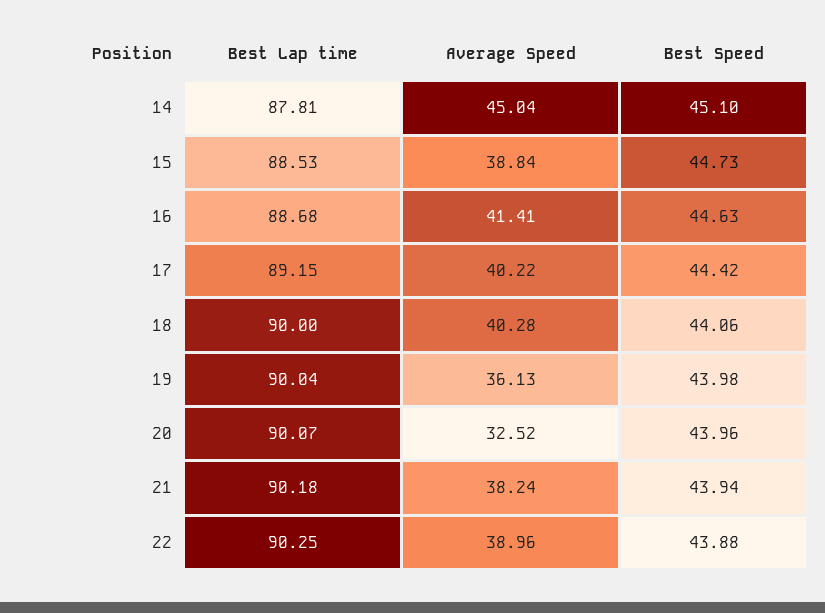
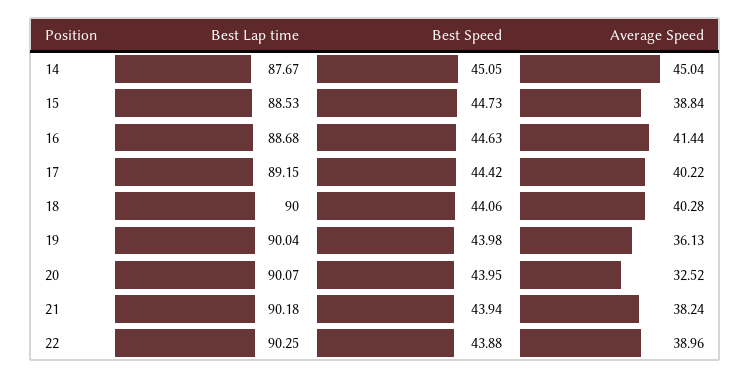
  {
    "Best Lap time": {
-     "14": 87.81,
+     "14": 87.67,
      "15": 88.53,
      "16": 88.68,
      "17": 89.15,
      "18": 90,
      "19": 90.04,
      "20": 90.07,
      "21": 90.18,
      "22": 90.25
    },
    "Average Speed": {
      "14": 45.04,
      "15": 38.84,
-     "16": 41.41,
+     "16": 41.44,
      "17": 40.22,
      "18": 40.28,
      "19": 36.13,
      "20": 32.52,
      "21": 38.24,
      "22": 38.96
    },
    "Best Speed": {
-     "14": 45.1,
+     "14": 45.05,
      "15": 44.73,
      "16": 44.63,
      "17": 44.42,
      "18": 44.06,
      "19": 43.98,
-     "20": 43.96,
+     "20": 43.95,
      "21": 43.94,
      "22": 43.88
    }
  }

